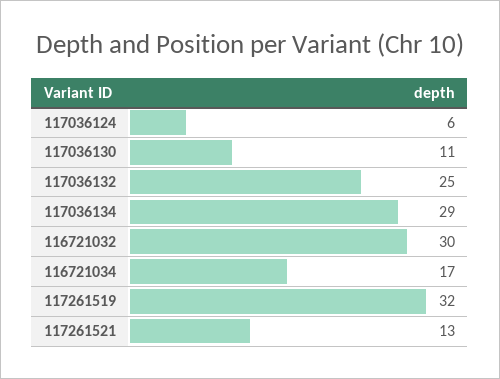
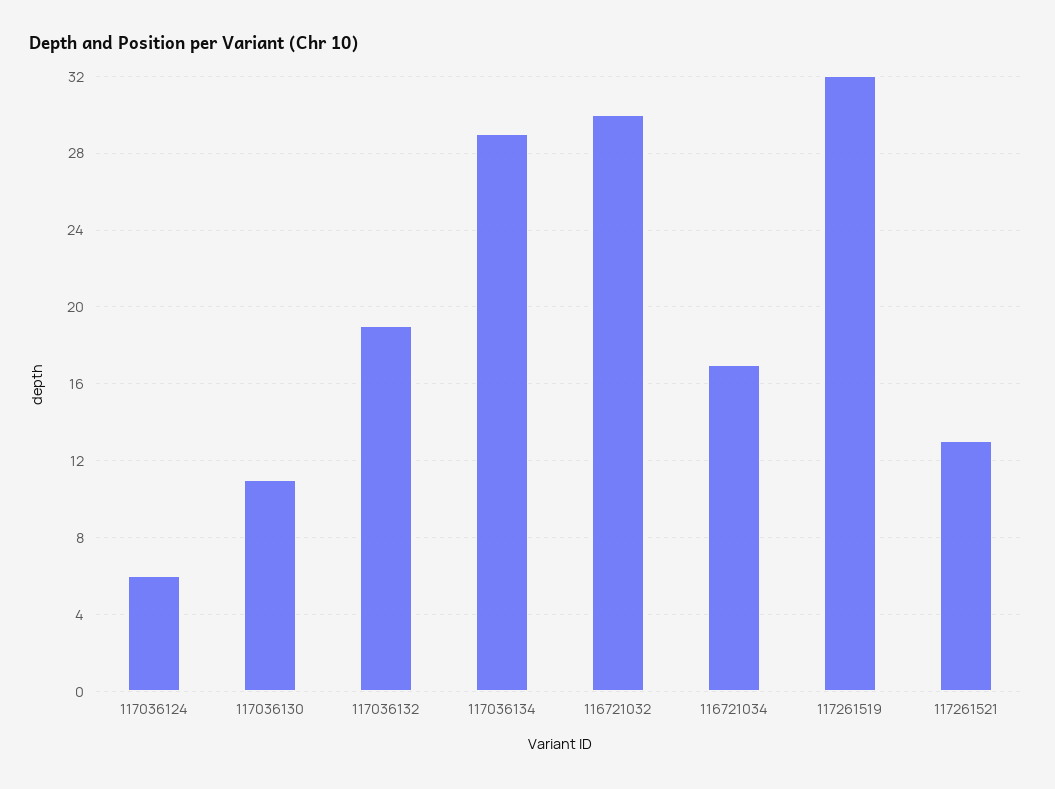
  {
    "117036124": 6,
    "117036130": 11,
-   "117036132": 25,
+   "117036132": 19,
    "117036134": 29,
    "116721032": 30,
    "116721034": 17,
    "117261519": 32,
    "117261521": 13
  }

